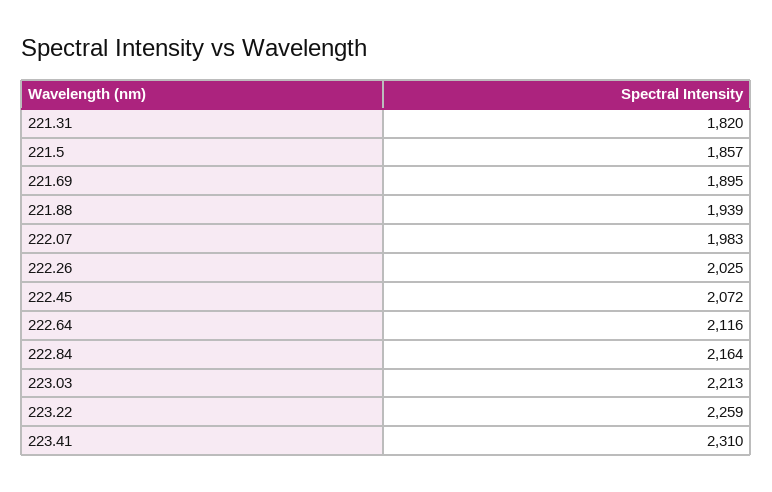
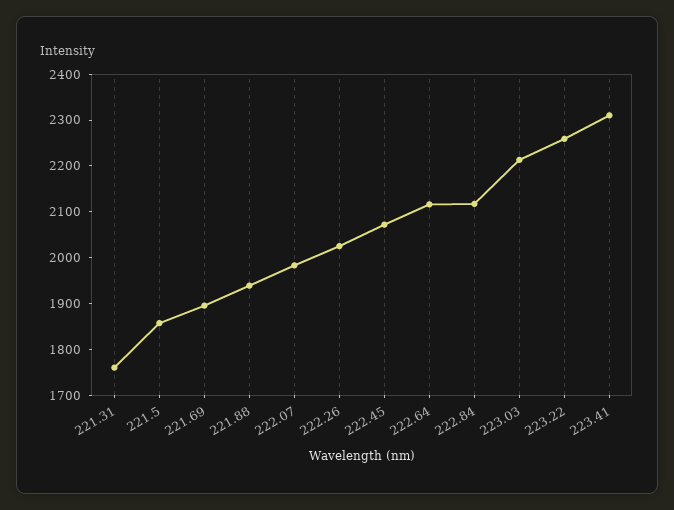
  {
-   "221.31": 1820,
+   "221.31": 1760,
    "221.5": 1857,
    "221.69": 1895,
    "221.88": 1939,
    "222.07": 1983,
    "222.26": 2025,
    "222.45": 2072,
    "222.64": 2116,
-   "222.84": 2164,
+   "222.84": 2120,
    "223.03": 2213,
    "223.22": 2259,
    "223.41": 2310
  }

